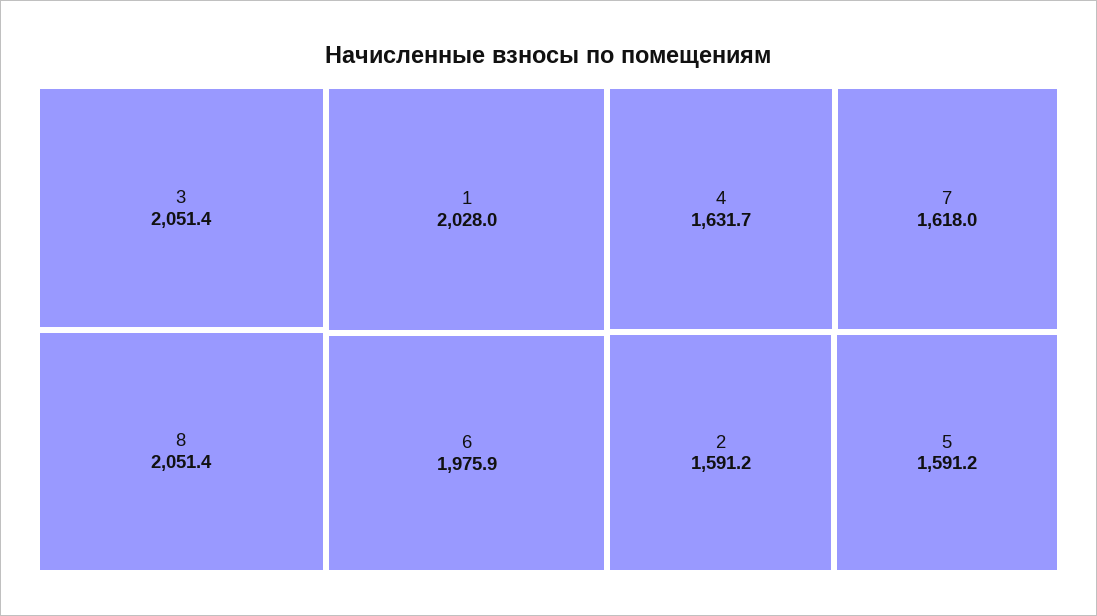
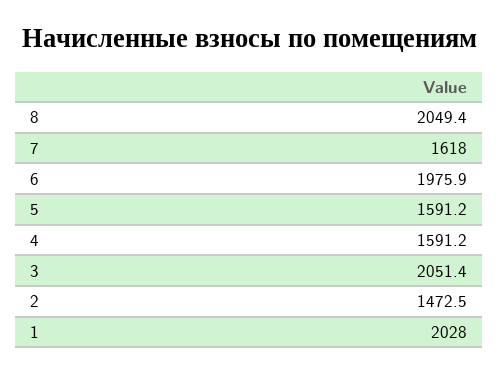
  {
    "3": 2051.4,
-   "8": 2051.4,
+   "8": 2049.4,
    "1": 2028,
    "6": 1975.9,
-   "4": 1631.7,
+   "4": 1591.2,
    "7": 1618,
-   "2": 1591.2,
+   "2": 1472.5,
    "5": 1591.2
  }

